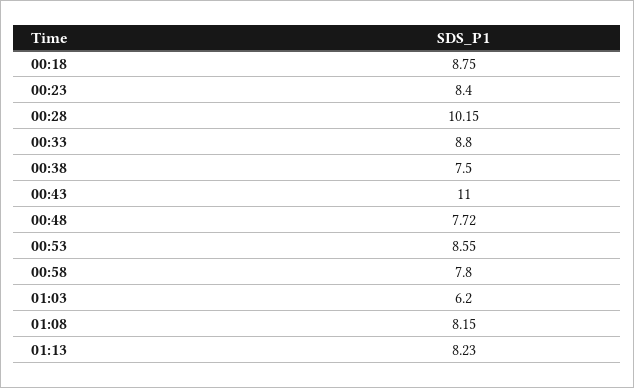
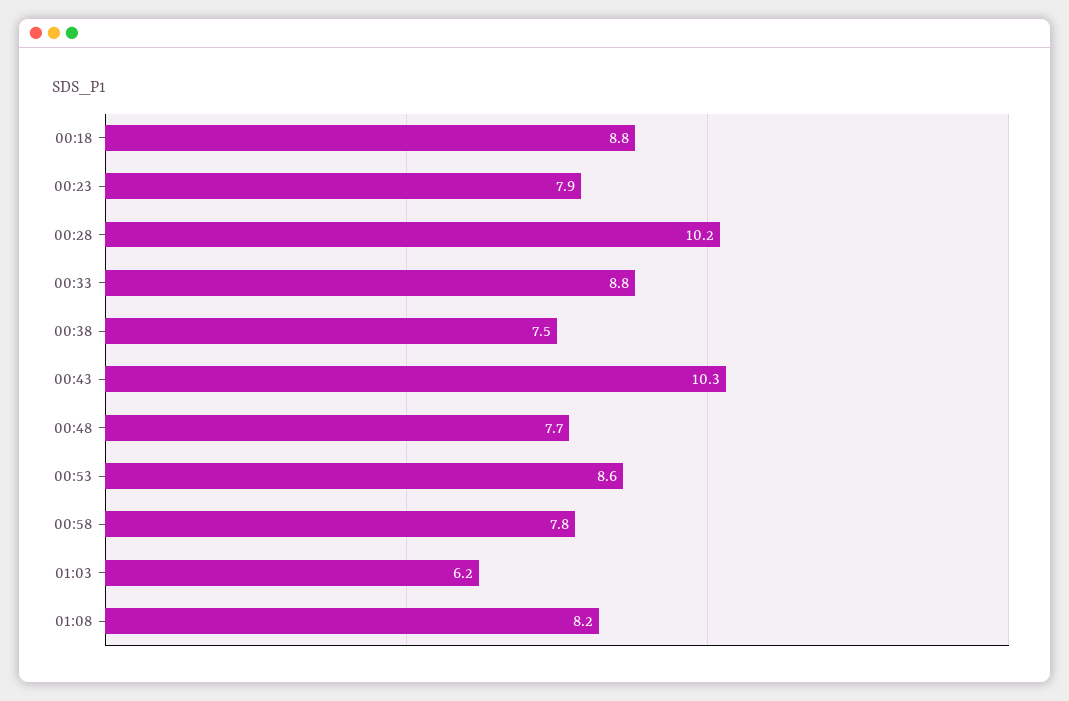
  {
    "00:18": 8.75,
-   "00:23": 8.4,
+   "00:23": 7.9,
    "00:28": 10.15,
    "00:33": 8.8,
    "00:38": 7.5,
-   "00:43": 11,
+   "00:43": 10.3,
    "00:48": 7.72,
    "00:53": 8.55,
    "00:58": 7.8,
    "01:03": 6.2,
-   "01:08": 8.15,
+   "01:08": 8.15
-   "01:13": 8.23
  }

